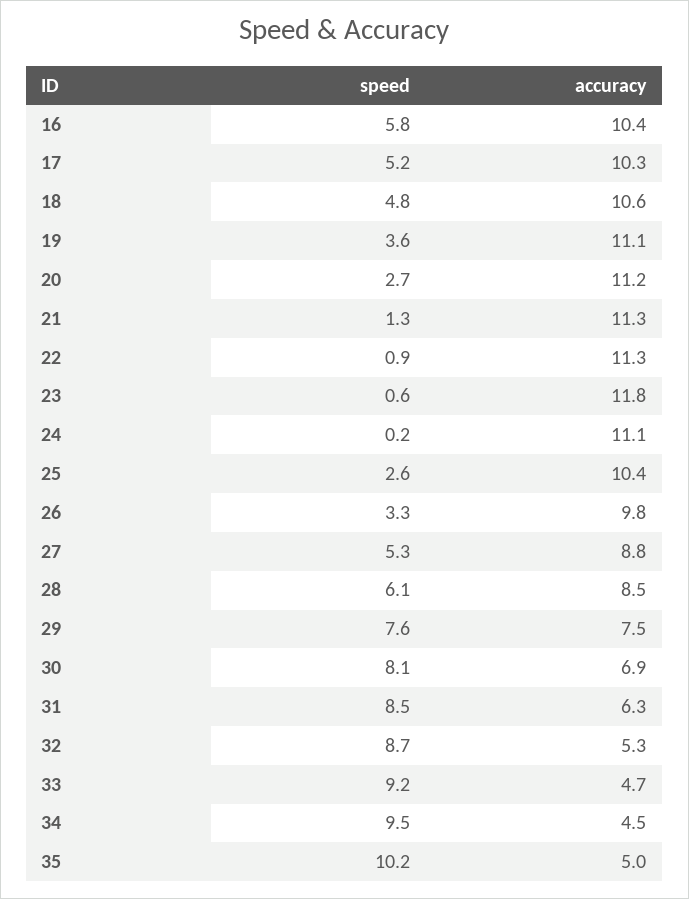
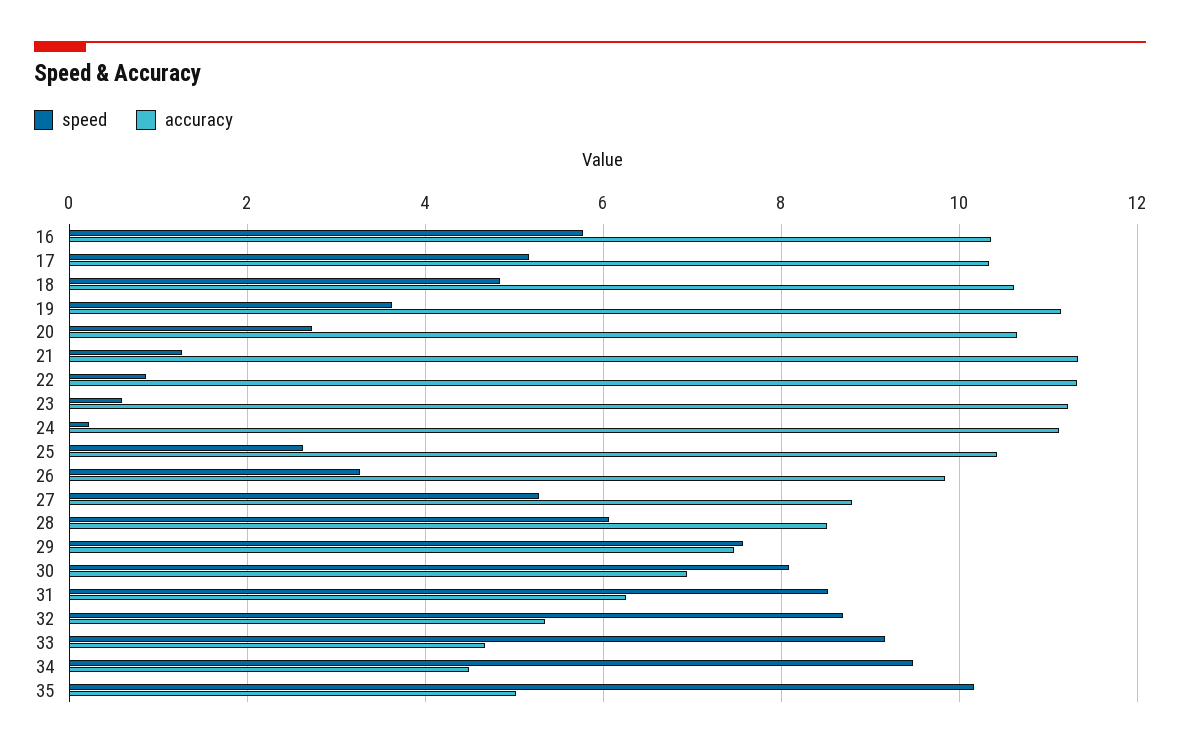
  {
    "speed": {
      "16": 5.8,
      "17": 5.2,
      "18": 4.8,
      "19": 3.6,
      "20": 2.7,
      "21": 1.3,
      "22": 0.9,
      "23": 0.6,
      "24": 0.2,
      "25": 2.6,
      "26": 3.3,
      "27": 5.3,
      "28": 6.1,
      "29": 7.6,
      "30": 8.1,
      "31": 8.5,
      "32": 8.7,
      "33": 9.2,
      "34": 9.5,
      "35": 10.2
    },
    "accuracy": {
      "16": 10.4,
      "17": 10.3,
      "18": 10.6,
      "19": 11.1,
-     "20": 11.2,
+     "20": 10.6,
      "21": 11.3,
      "22": 11.3,
-     "23": 11.8,
+     "23": 11.2,
      "24": 11.1,
      "25": 10.4,
      "26": 9.8,
      "27": 8.8,
      "28": 8.5,
      "29": 7.5,
      "30": 6.9,
      "31": 6.3,
      "32": 5.3,
      "33": 4.7,
      "34": 4.5,
      "35": 5
    }
  }

